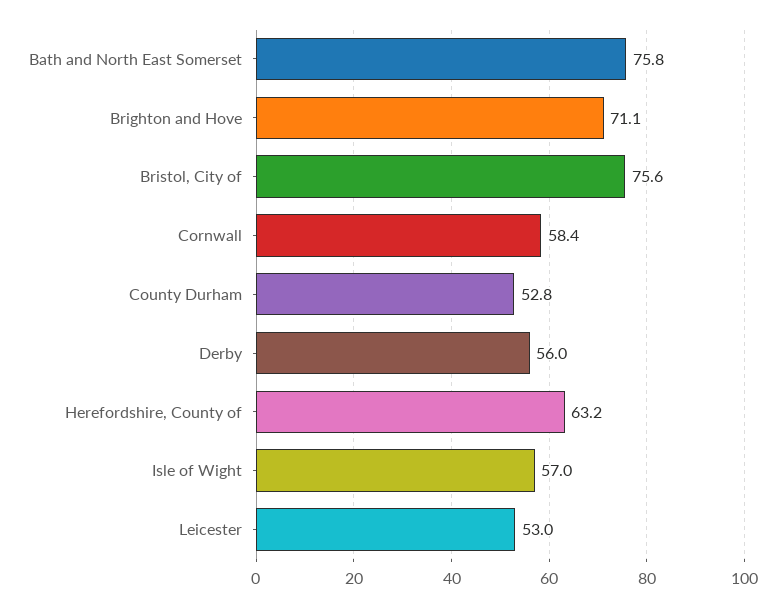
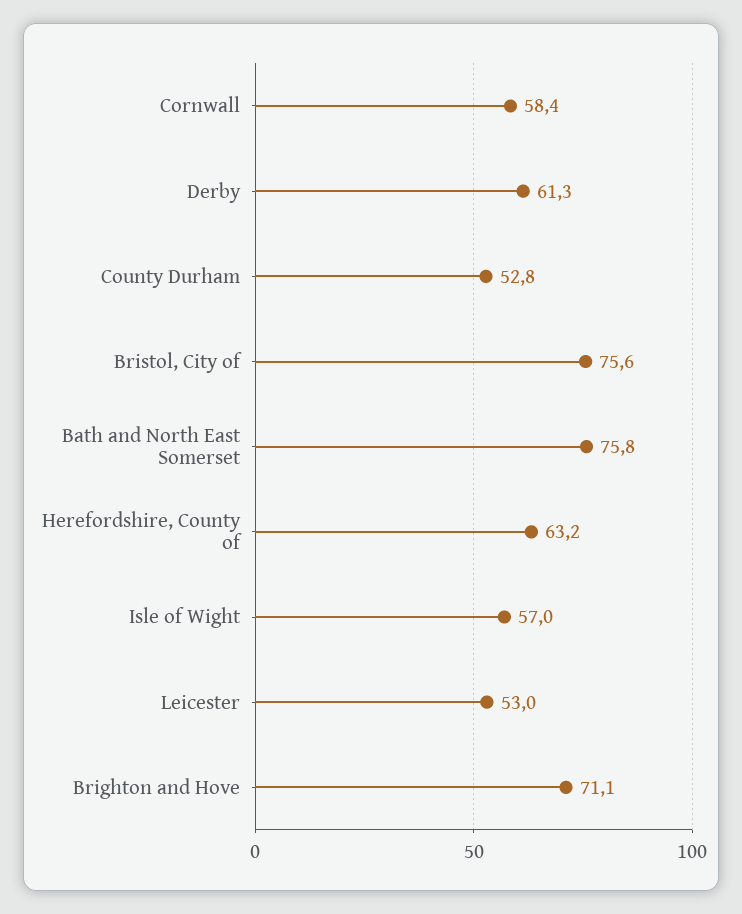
  {
    "Bath and North East Somerset": 75.8,
    "Brighton and Hove": 71.1,
    "Bristol, City of": 75.6,
    "Cornwall": 58.4,
    "County Durham": 52.8,
-   "Derby": 56,
+   "Derby": 61.3,
    "Herefordshire, County of": 63.2,
    "Isle of Wight": 57,
    "Leicester": 53
  }

